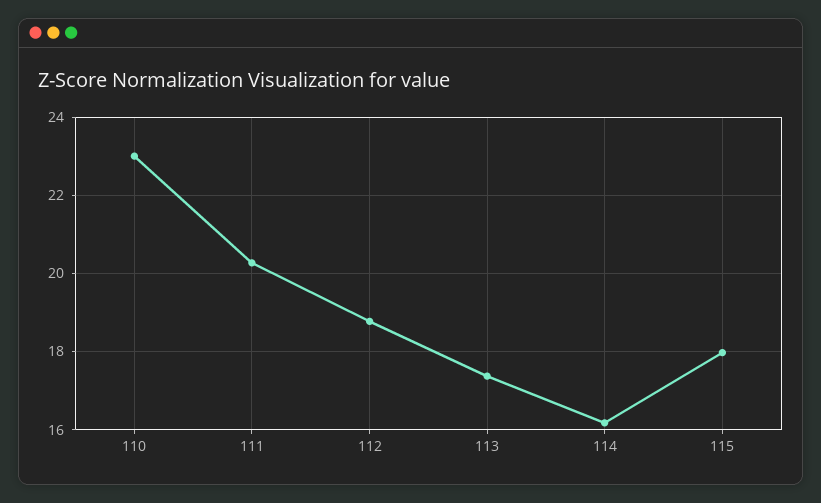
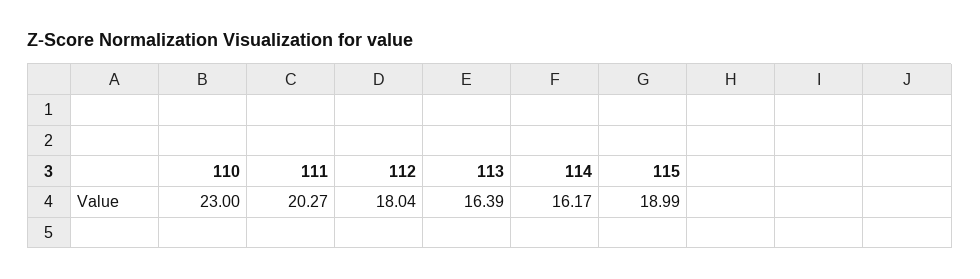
  {
    "110": 23,
    "111": 20.27,
-   "112": 18.8,
+   "112": 18.04,
-   "113": 17.4,
+   "113": 16.39,
    "114": 16.17,
-   "115": 18
+   "115": 18.99
  }

